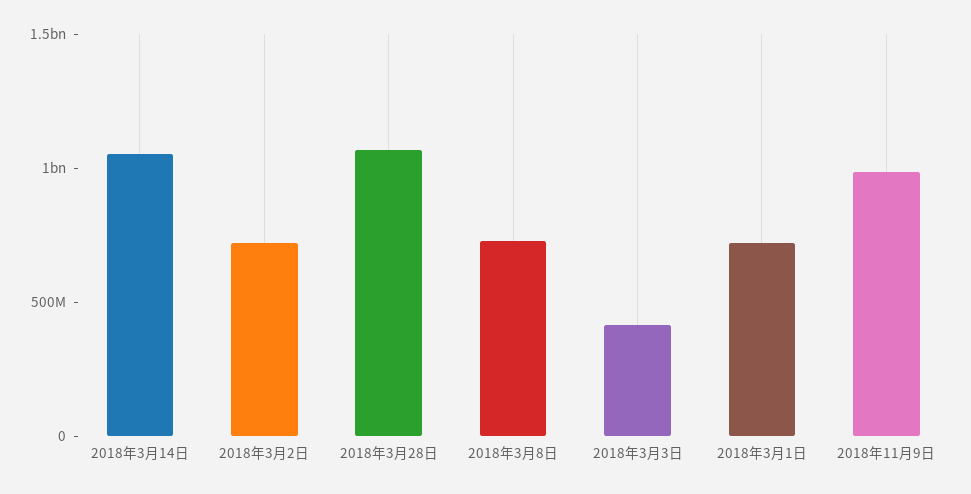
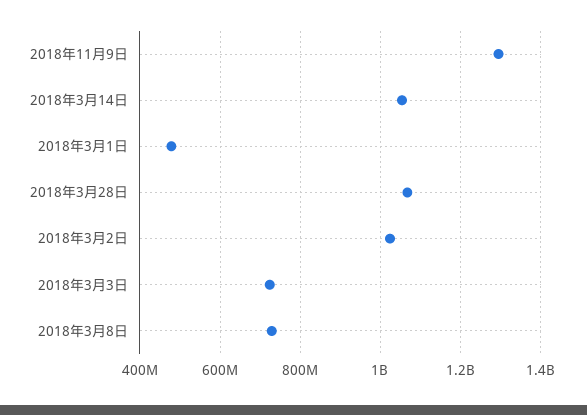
  {
    "2018年3月14日": 1060000000,
-   "2018年3月2日": 700000000,
+   "2018年3月2日": 1020000000,
    "2018年3月28日": 1060000000,
    "2018年3月8日": 720000000,
-   "2018年3月3日": 400000000,
+   "2018年3月3日": 720000000,
-   "2018年3月1日": 700000000,
+   "2018年3月1日": 480000000,
-   "2018年11月9日": 1000000000
+   "2018年11月9日": 1300000000
  }

